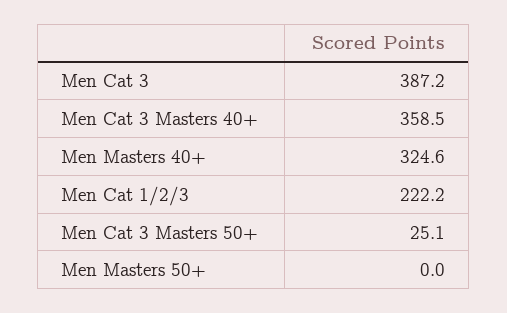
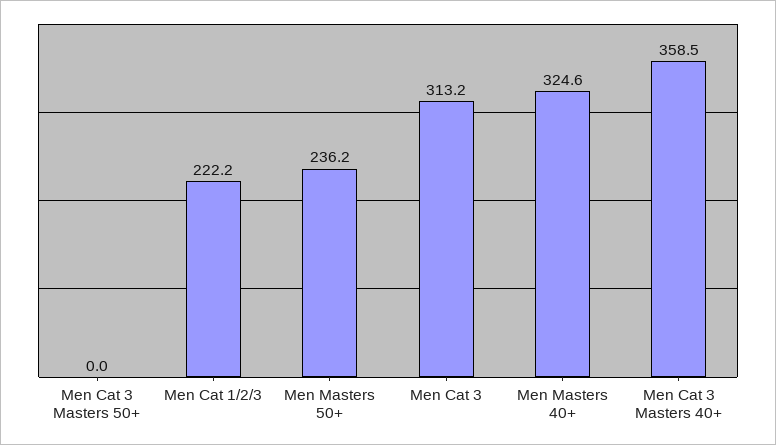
  {
-   "Men Cat 3": 387.2,
+   "Men Cat 3": 313.2,
    "Men Cat 3 Masters 40+": 358.5,
    "Men Masters 40+": 324.6,
    "Men Cat 1/2/3": 222.2,
-   "Men Cat 3 Masters 50+": 25.1,
+   "Men Cat 3 Masters 50+": 0,
-   "Men Masters 50+": 0
+   "Men Masters 50+": 236.2
  }

